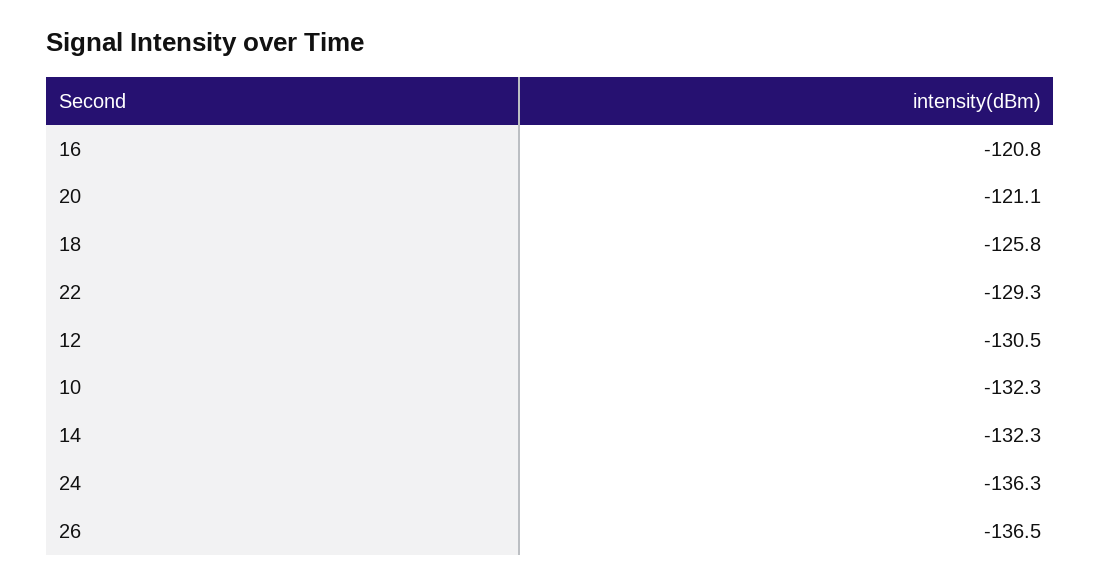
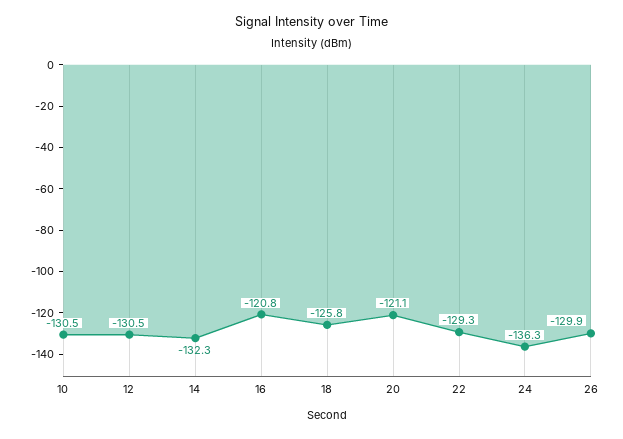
  {
    "16": -120.8,
    "20": -121.1,
    "18": -125.8,
    "22": -129.3,
    "12": -130.5,
-   "10": -132.3,
+   "10": -130.5,
    "14": -132.3,
    "24": -136.3,
-   "26": -136.5
+   "26": -129.9
  }

